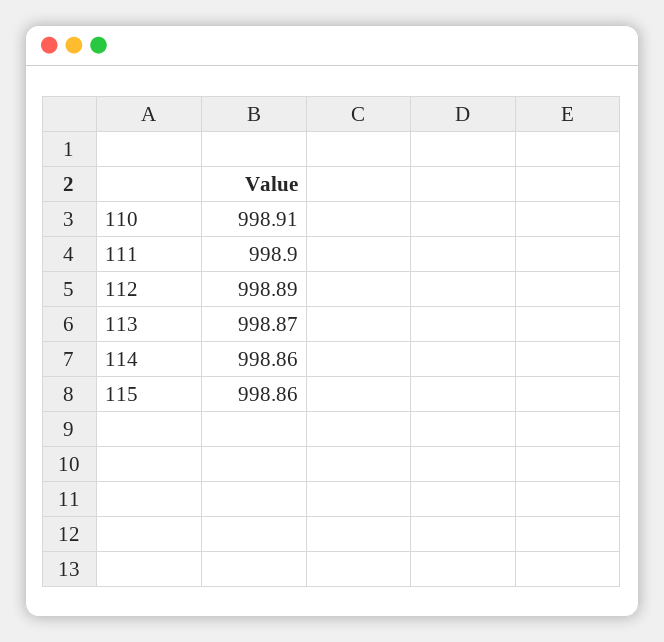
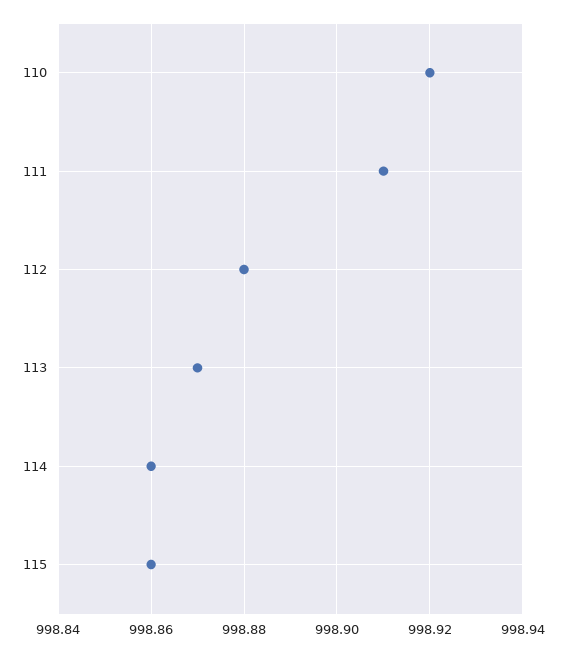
  {
-   "110": 998.91,
+   "110": 998.92,
-   "111": 998.9,
+   "111": 998.91,
-   "112": 998.89,
+   "112": 998.88,
    "113": 998.87,
    "114": 998.86,
    "115": 998.86
  }

